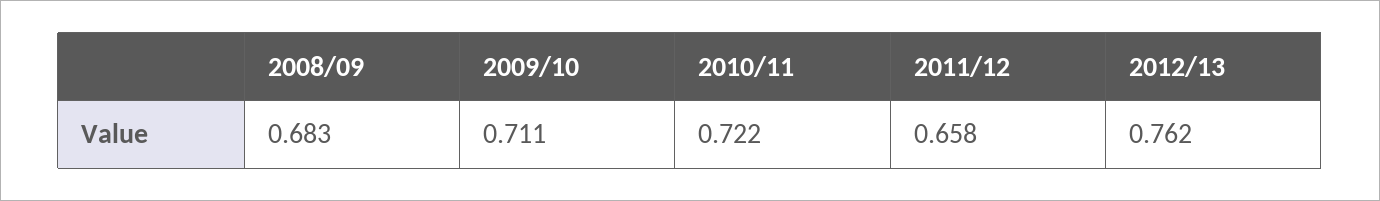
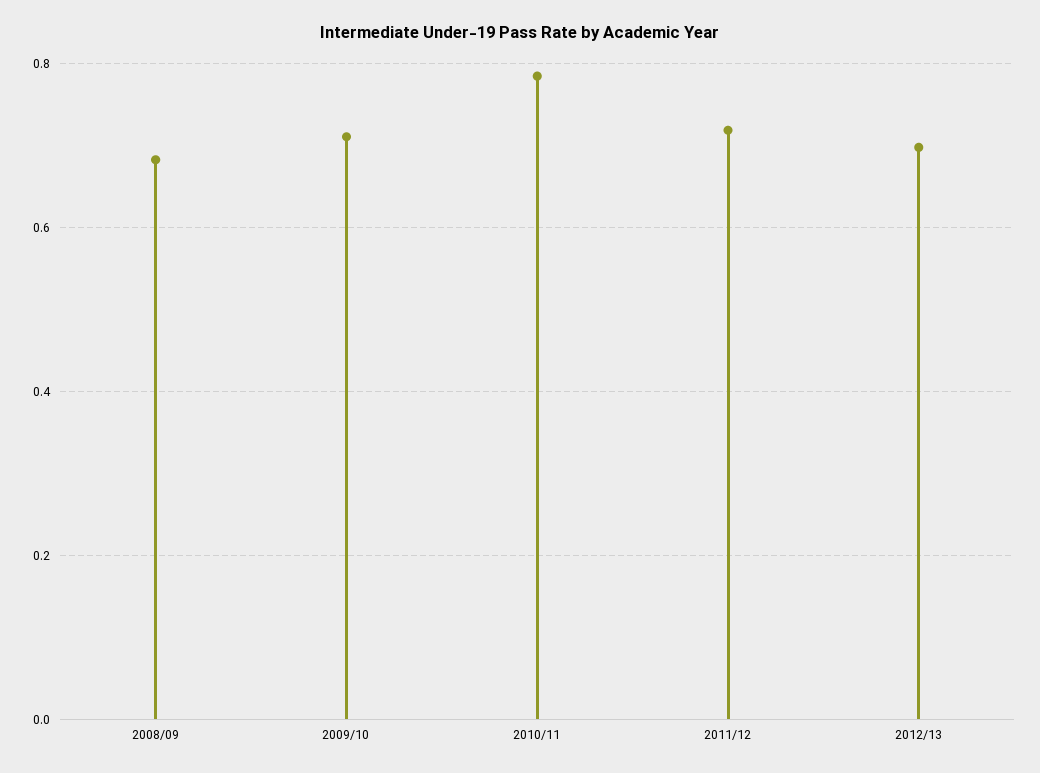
  {
    "2008/09": 0.683,
    "2009/10": 0.711,
-   "2010/11": 0.722,
+   "2010/11": 0.78,
-   "2011/12": 0.658,
+   "2011/12": 0.72,
-   "2012/13": 0.762
+   "2012/13": 0.7
  }

